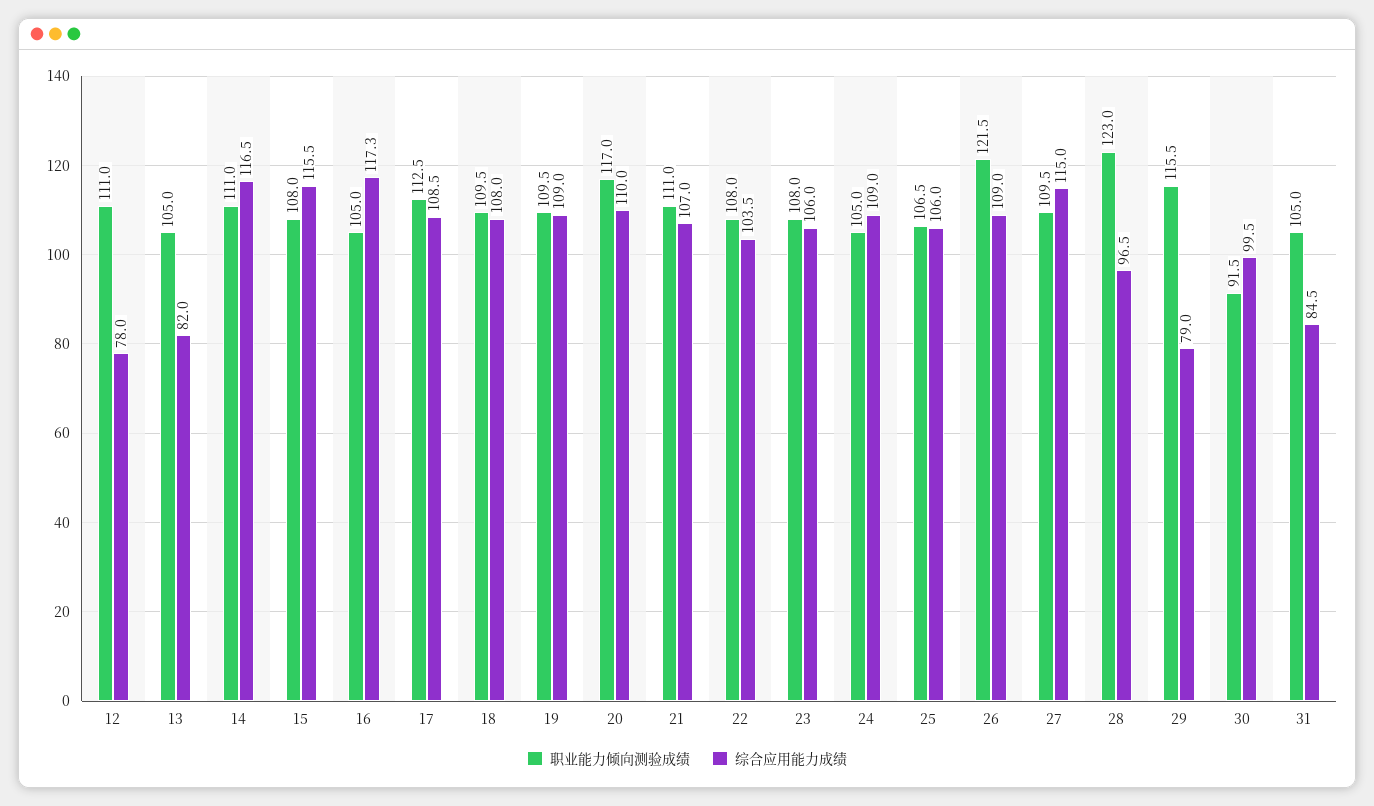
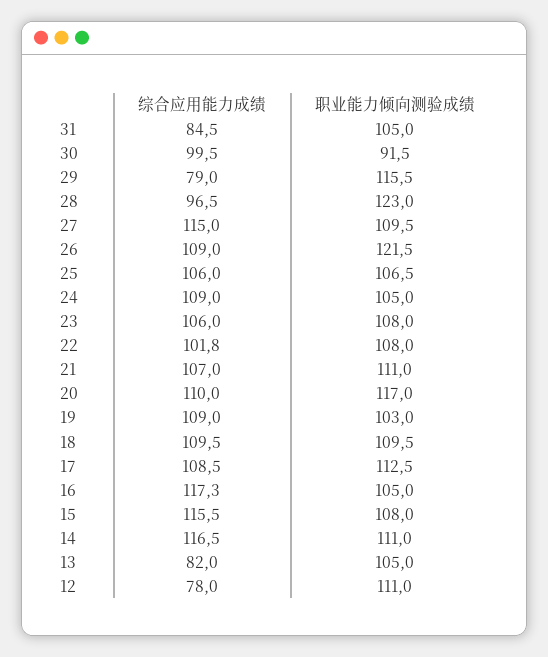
  {
    "职业能力倾向测验成绩": {
      "12": 111,
      "13": 105,
      "14": 111,
      "15": 108,
      "16": 105,
      "17": 112.5,
      "18": 109.5,
-     "19": 109.5,
+     "19": 103,
      "20": 117,
      "21": 111,
      "22": 108,
      "23": 108,
      "24": 105,
      "25": 106.5,
      "26": 121.5,
      "27": 109.5,
      "28": 123,
      "29": 115.5,
      "30": 91.5,
      "31": 105
    },
    "综合应用能力成绩": {
      "12": 78,
      "13": 82,
      "14": 116.5,
      "15": 115.5,
      "16": 117.3,
      "17": 108.5,
-     "18": 108,
+     "18": 109.5,
      "19": 109,
      "20": 110,
      "21": 107,
-     "22": 103.5,
+     "22": 101.8,
      "23": 106,
      "24": 109,
      "25": 106,
      "26": 109,
      "27": 115,
      "28": 96.5,
      "29": 79,
      "30": 99.5,
      "31": 84.5
    }
  }

